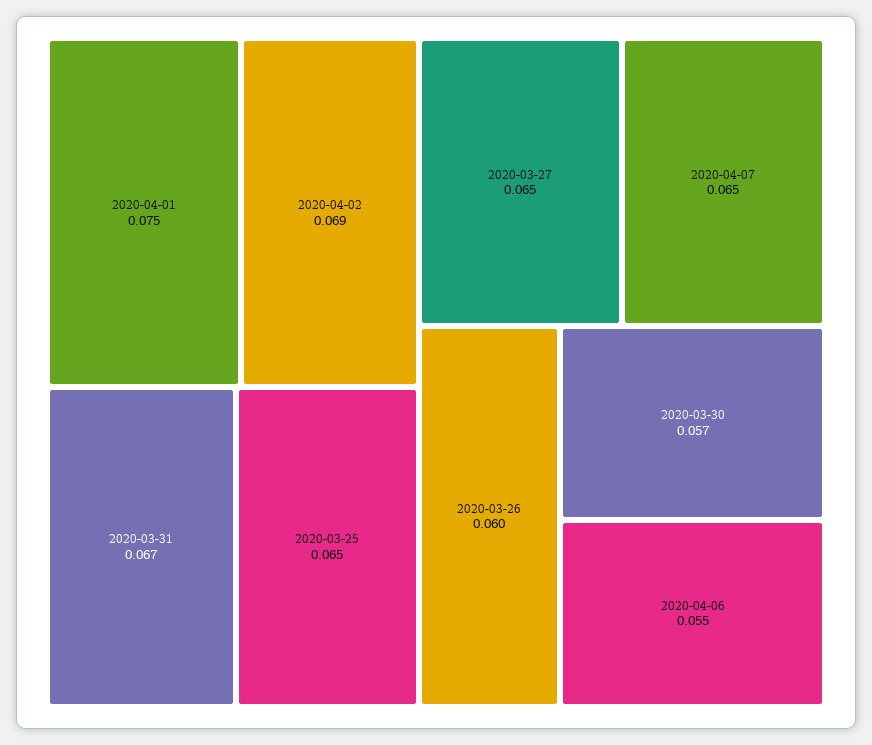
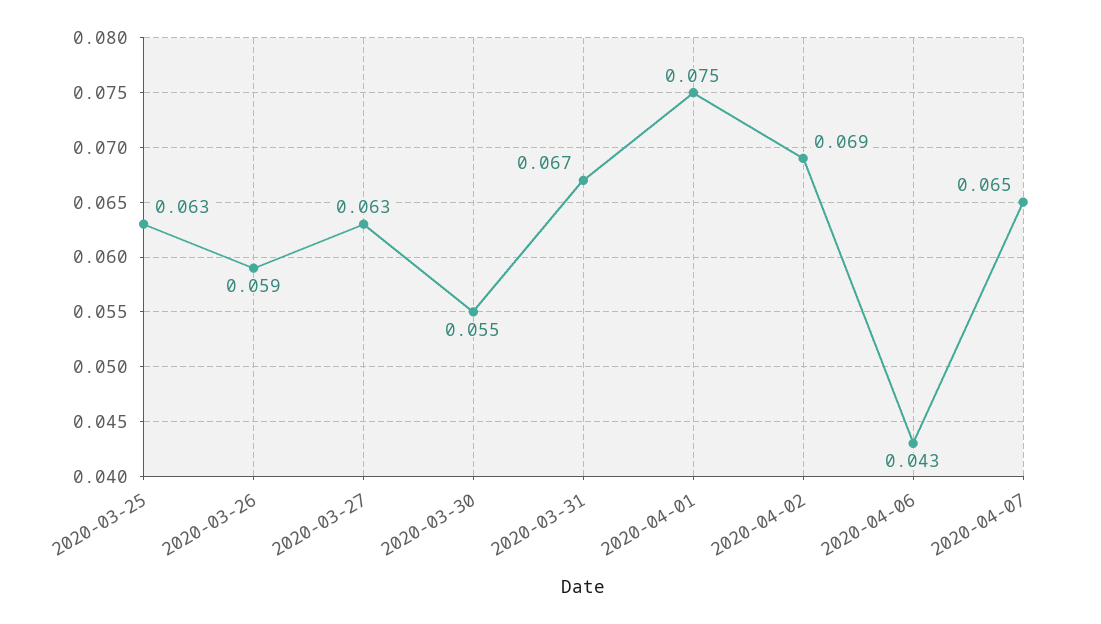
  {
    "2020-04-01": 0.075,
    "2020-04-02": 0.069,
    "2020-03-31": 0.067,
-   "2020-03-25": 0.065,
+   "2020-03-25": 0.063,
-   "2020-03-27": 0.065,
+   "2020-03-27": 0.063,
    "2020-04-07": 0.065,
-   "2020-03-26": 0.06,
+   "2020-03-26": 0.059,
-   "2020-03-30": 0.057,
+   "2020-03-30": 0.055,
-   "2020-04-06": 0.055
+   "2020-04-06": 0.043
  }

